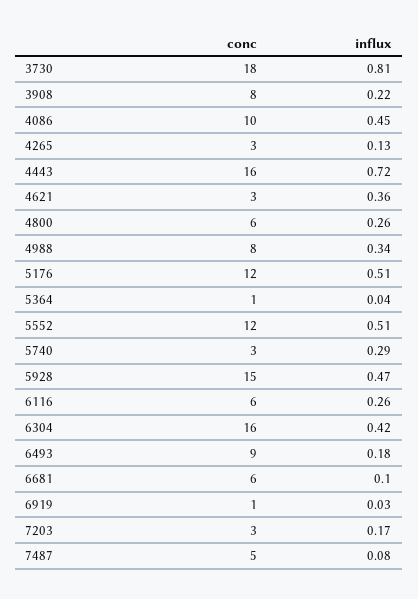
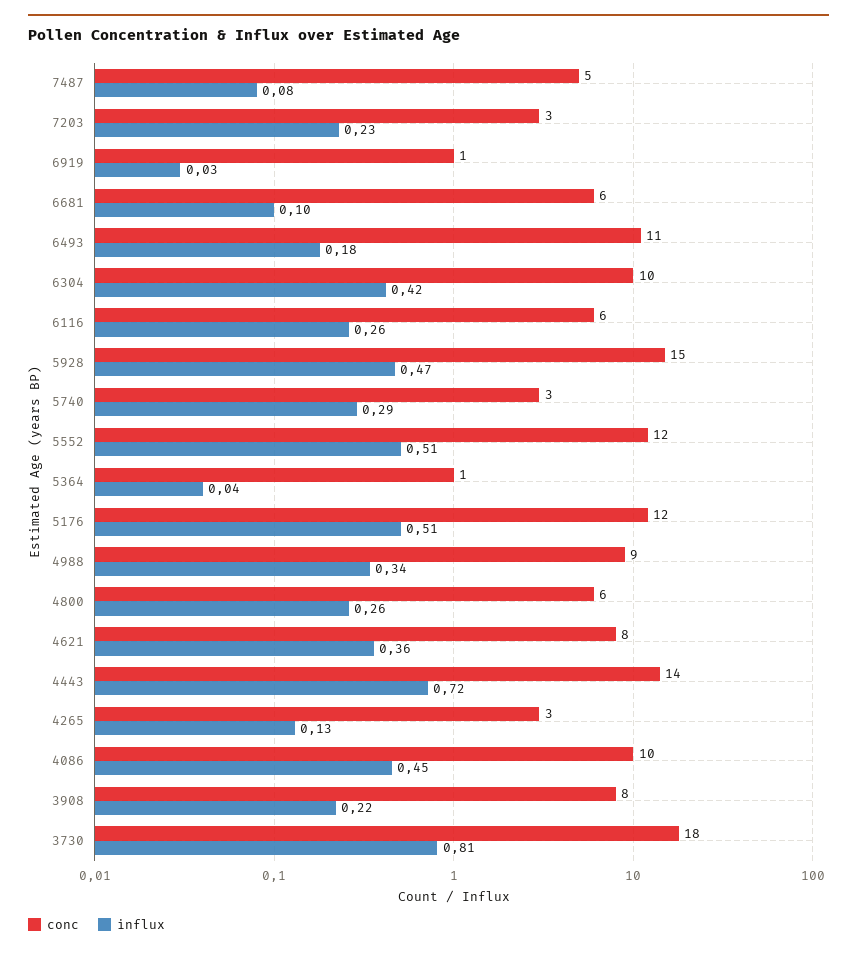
  {
    "conc": {
      "3730": 18,
      "3908": 8,
      "4086": 10,
      "4265": 3,
-     "4443": 16,
+     "4443": 14,
-     "4621": 3,
+     "4621": 8,
      "4800": 6,
-     "4988": 8,
+     "4988": 9,
      "5176": 12,
      "5364": 1,
      "5552": 12,
      "5740": 3,
      "5928": 15,
      "6116": 6,
-     "6304": 16,
+     "6304": 10,
-     "6493": 9,
+     "6493": 11,
      "6681": 6,
      "6919": 1,
      "7203": 3,
      "7487": 5
    },
    "influx": {
      "3730": 0.81,
      "3908": 0.22,
      "4086": 0.45,
      "4265": 0.13,
      "4443": 0.72,
      "4621": 0.36,
      "4800": 0.26,
      "4988": 0.34,
      "5176": 0.51,
      "5364": 0.04,
      "5552": 0.51,
      "5740": 0.29,
      "5928": 0.47,
      "6116": 0.26,
      "6304": 0.42,
      "6493": 0.18,
      "6681": 0.1,
      "6919": 0.03,
-     "7203": 0.17,
+     "7203": 0.23,
      "7487": 0.08
    }
  }

